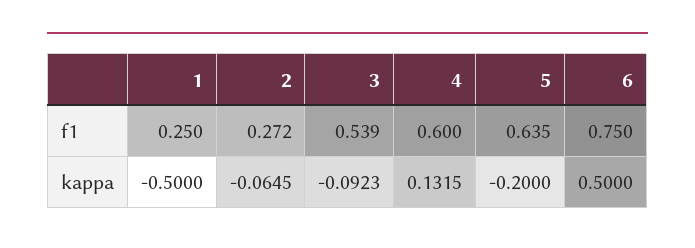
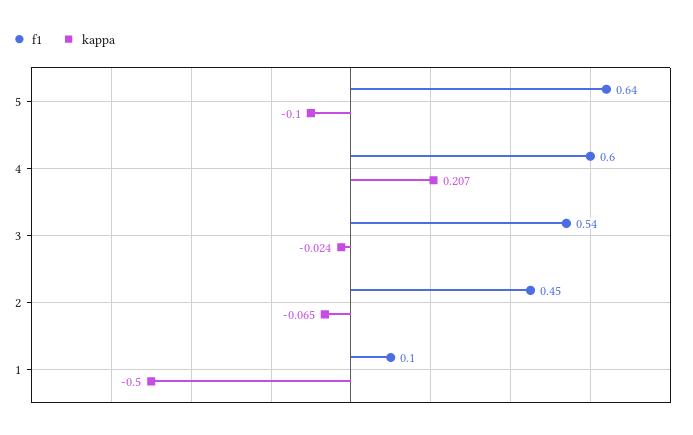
  {
    "f1": {
-     "1": 0.25,
+     "1": 0.1,
-     "2": 0.272,
+     "2": 0.45,
      "3": 0.539,
      "4": 0.6,
-     "5": 0.635,
+     "5": 0.635
-     "6": 0.75
    },
    "kappa": {
      "1": -0.5,
      "2": -0.0645,
-     "3": -0.0923,
+     "3": -0.024,
-     "4": 0.1315,
+     "4": 0.207,
-     "5": -0.2,
+     "5": -0.1
-     "6": 0.5
    }
  }

